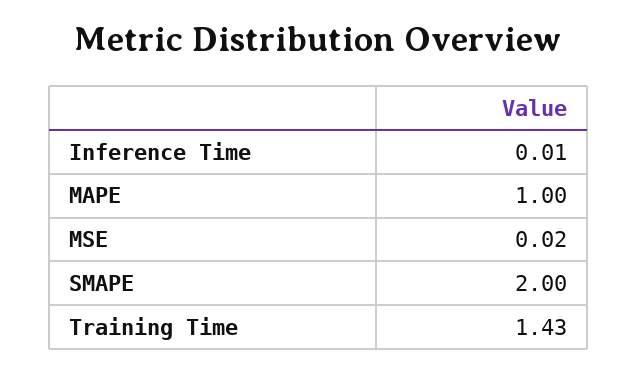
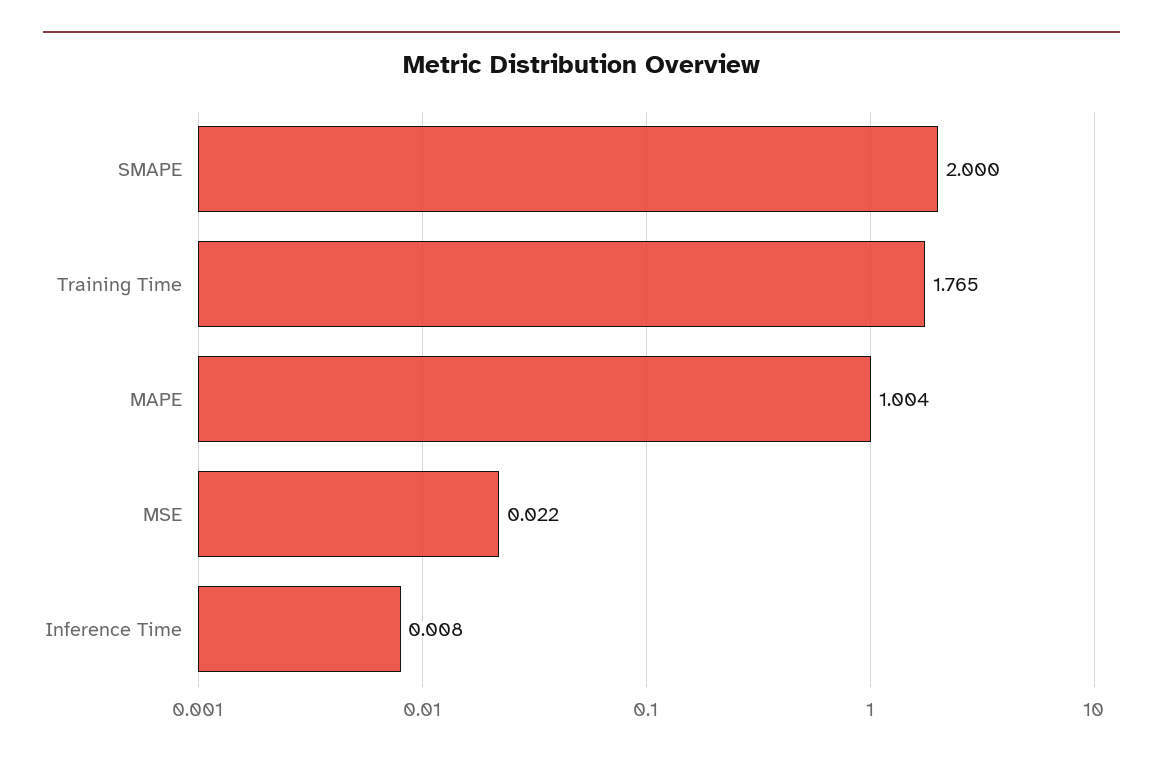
  {
    "Inference Time": 0.008,
    "MAPE": 1.004,
    "MSE": 0.022,
    "SMAPE": 2,
-   "Training Time": 1.43
+   "Training Time": 1.765
  }

